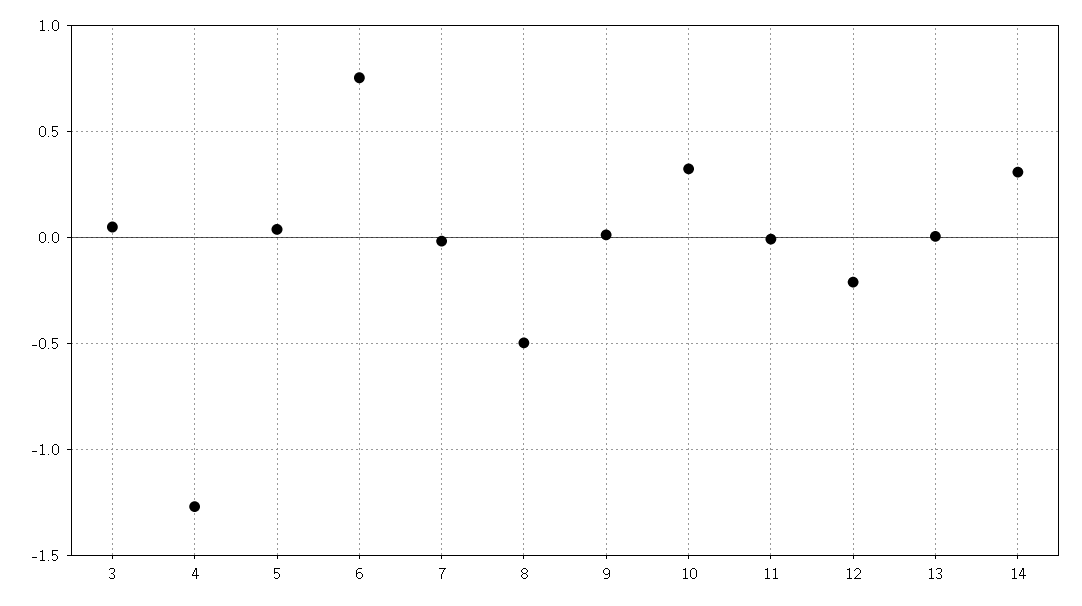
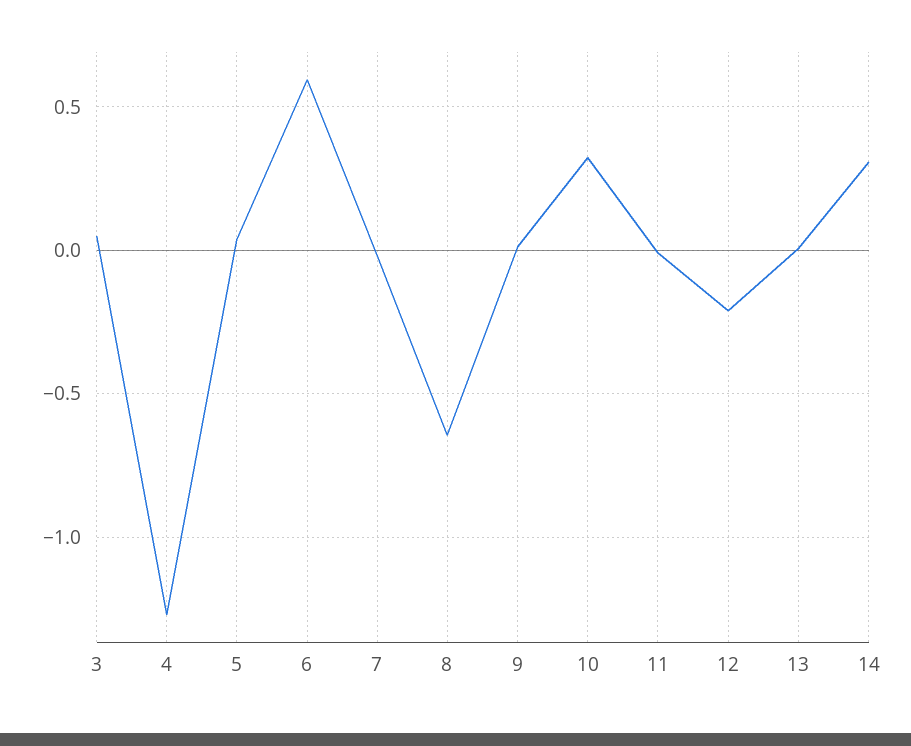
  {
    "3": 0.05,
    "4": -1.25,
    "5": 0.05,
-   "6": 0.75,
+   "6": 0.6,
    "7": 0,
-   "8": -0.5,
+   "8": -0.65,
    "9": 0,
    "10": 0.3,
    "11": 0,
    "12": -0.2,
    "13": 0,
    "14": 0.3
  }

